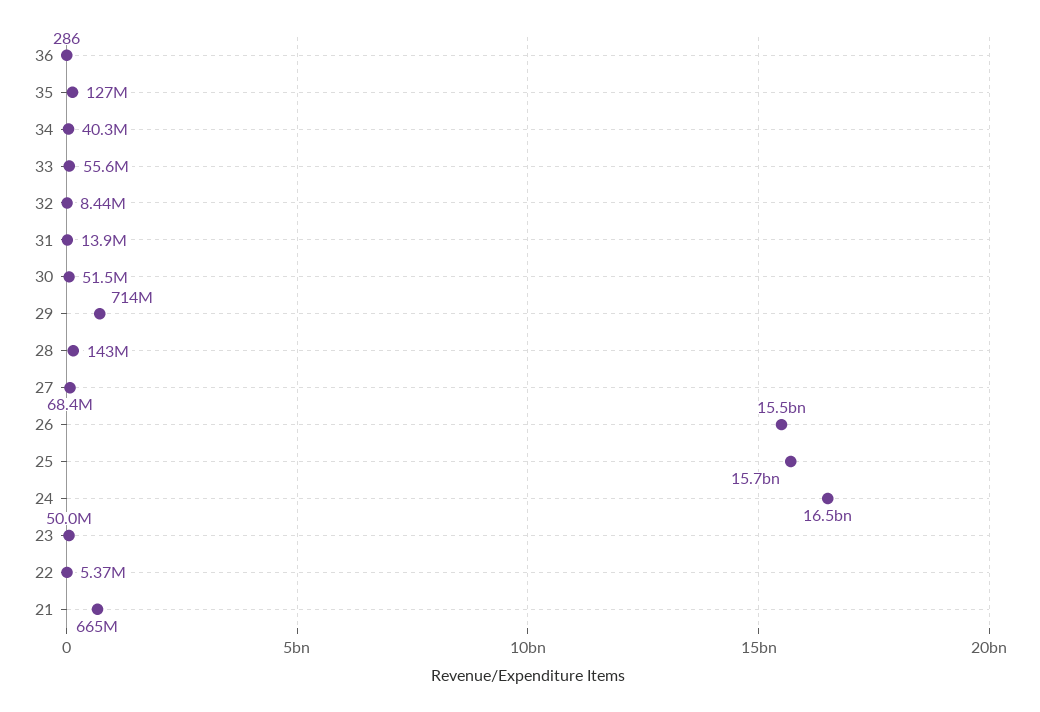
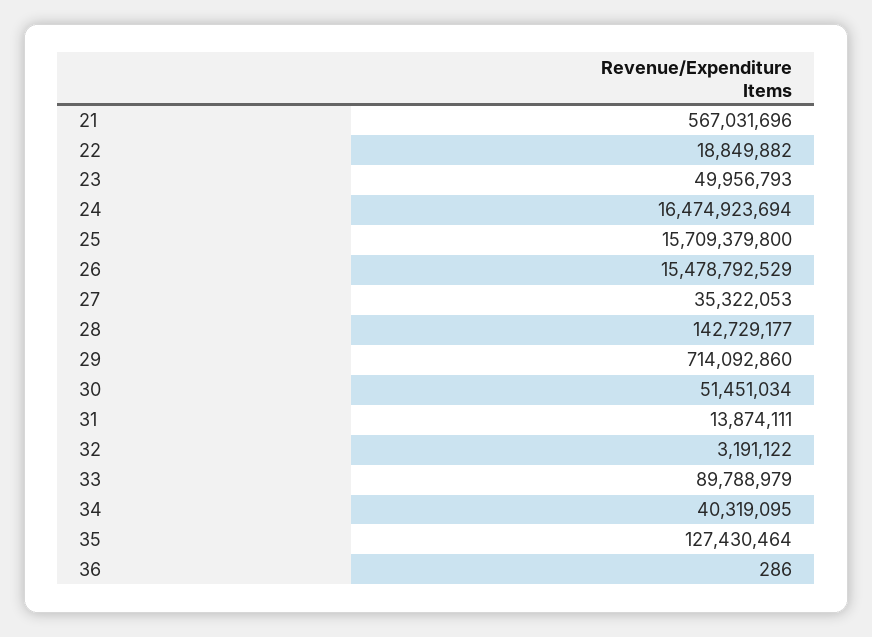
  {
    "36": 286,
    "35": 127430464,
    "34": 40319095,
-   "33": 55600000,
+   "33": 89788979,
-   "32": 8440000,
+   "32": 3191122,
    "31": 13874111,
    "30": 51451034,
    "29": 714092860,
    "28": 142729177,
-   "27": 68400000,
+   "27": 35322053,
    "26": 15478792529,
    "25": 15709379800,
    "24": 16474923694,
    "23": 49956793,
-   "22": 5370000,
+   "22": 18849882,
-   "21": 665000000
+   "21": 567031696
  }

